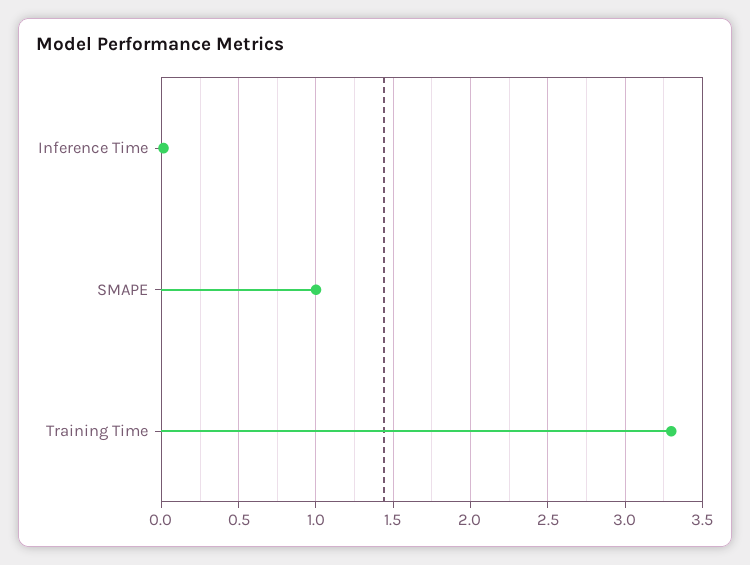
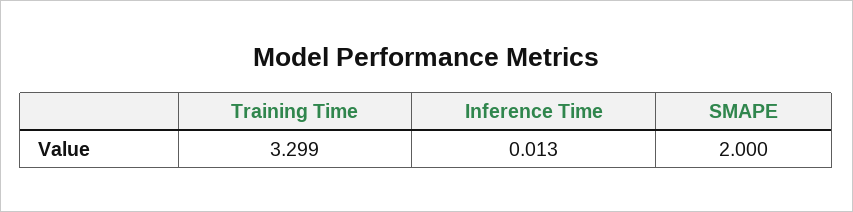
  {
    "Inference Time": 0.013,
-   "SMAPE": 1,
+   "SMAPE": 2,
    "Training Time": 3.299
  }

